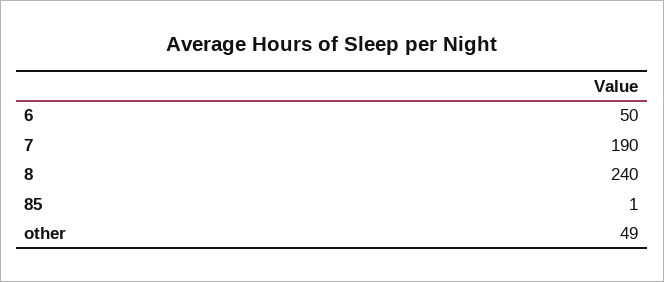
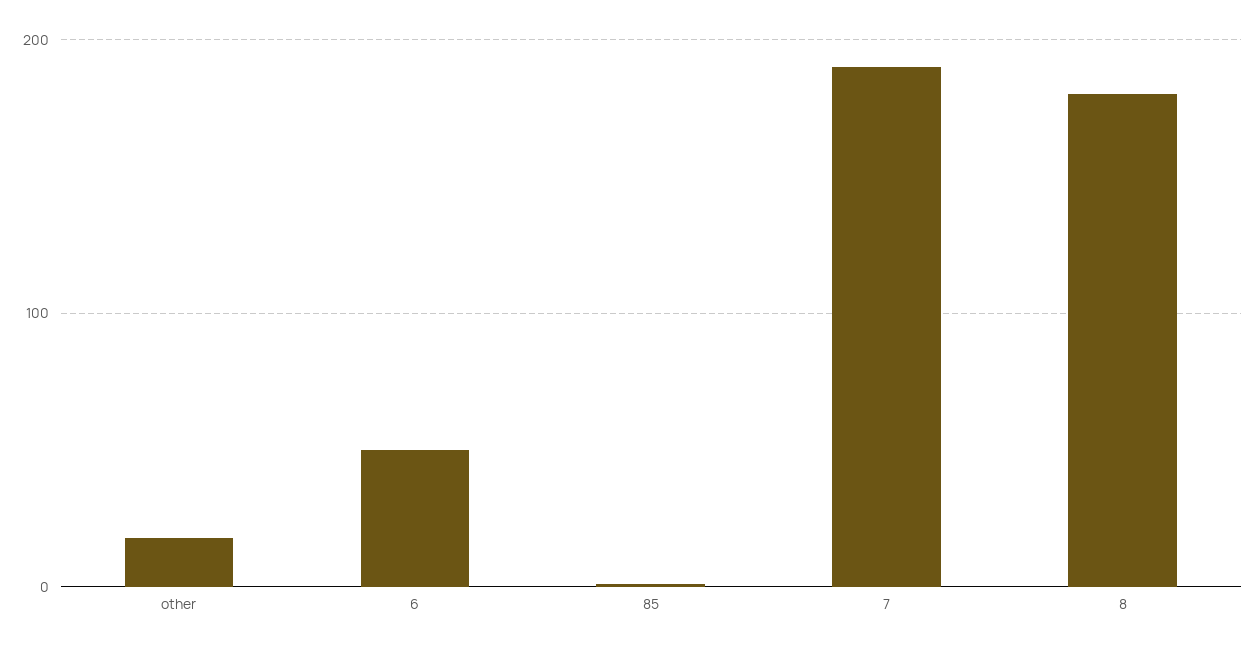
  {
    "6": 50,
    "7": 190,
-   "8": 240,
+   "8": 180,
    "85": 1,
-   "other": 49
+   "other": 20
  }

